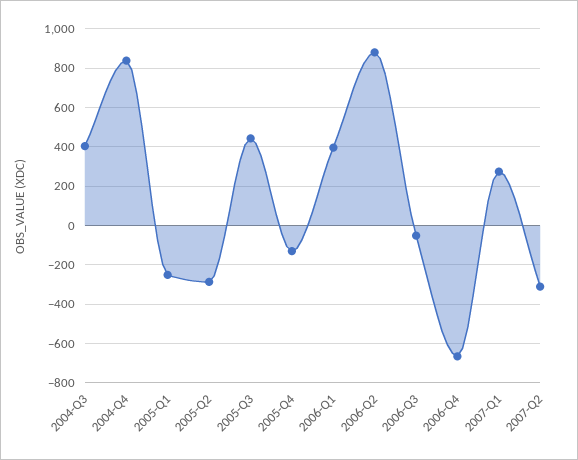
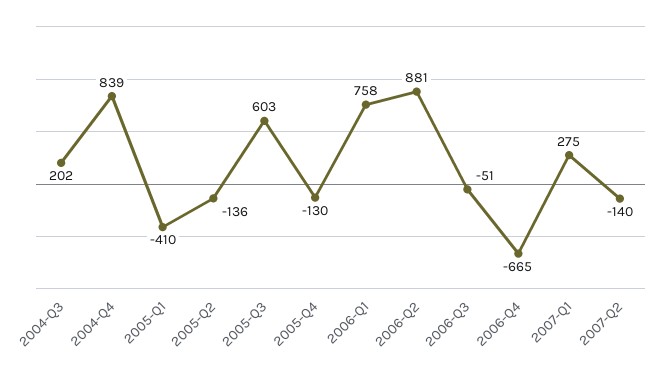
  {
-   "2004-Q3": 400,
+   "2004-Q3": 202,
    "2004-Q4": 839,
-   "2005-Q1": -250,
+   "2005-Q1": -410,
-   "2005-Q2": -300,
+   "2005-Q2": -136,
-   "2005-Q3": 450,
+   "2005-Q3": 603,
    "2005-Q4": -130,
-   "2006-Q1": 400,
+   "2006-Q1": 758,
    "2006-Q2": 881,
    "2006-Q3": -51,
    "2006-Q4": -665,
    "2007-Q1": 275,
-   "2007-Q2": -300
+   "2007-Q2": -140
  }

